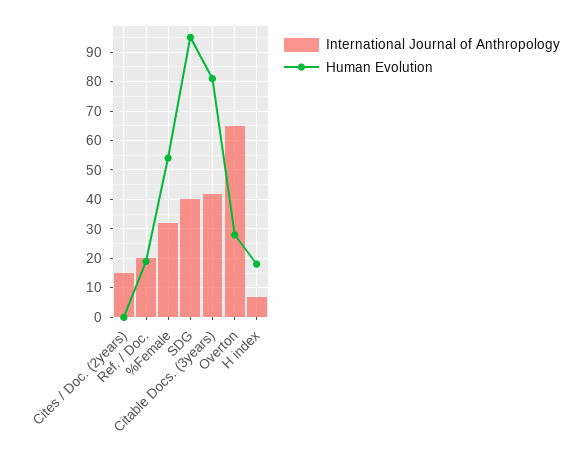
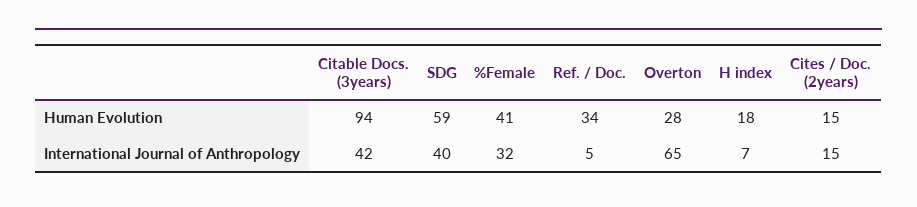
  {
    "International Journal of Anthropology": {
      "Cites / Doc. (2years)": 15,
-     "Ref. / Doc.": 20,
+     "Ref. / Doc.": 5,
      "%Female": 32,
      "SDG": 40,
      "Citable Docs. (3years)": 42,
      "Overton": 65,
      "H index": 7
    },
    "Human Evolution": {
-     "Cites / Doc. (2years)": 0,
+     "Cites / Doc. (2years)": 15,
-     "Ref. / Doc.": 20,
+     "Ref. / Doc.": 34,
-     "%Female": 55,
+     "%Female": 41,
-     "SDG": 95,
+     "SDG": 59,
-     "Citable Docs. (3years)": 80,
+     "Citable Docs. (3years)": 94,
      "Overton": 28,
      "H index": 18
    }
  }

